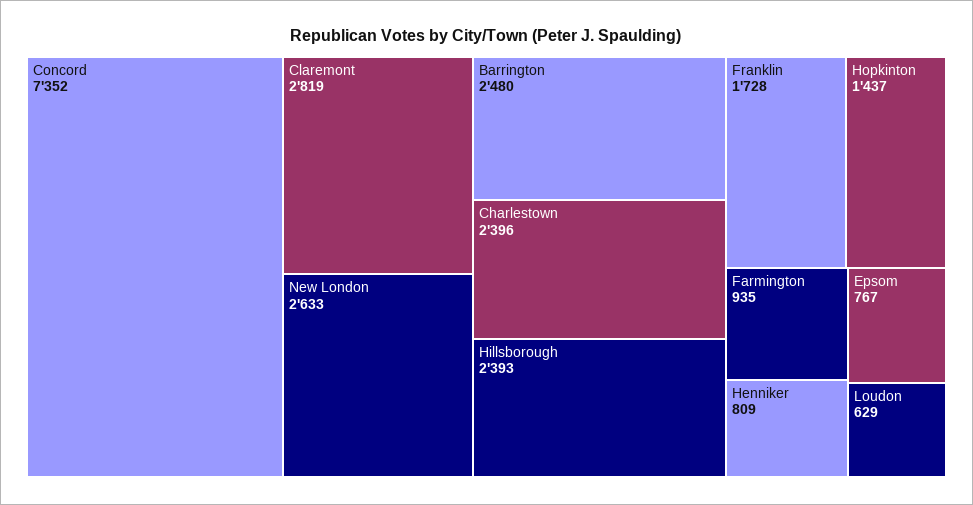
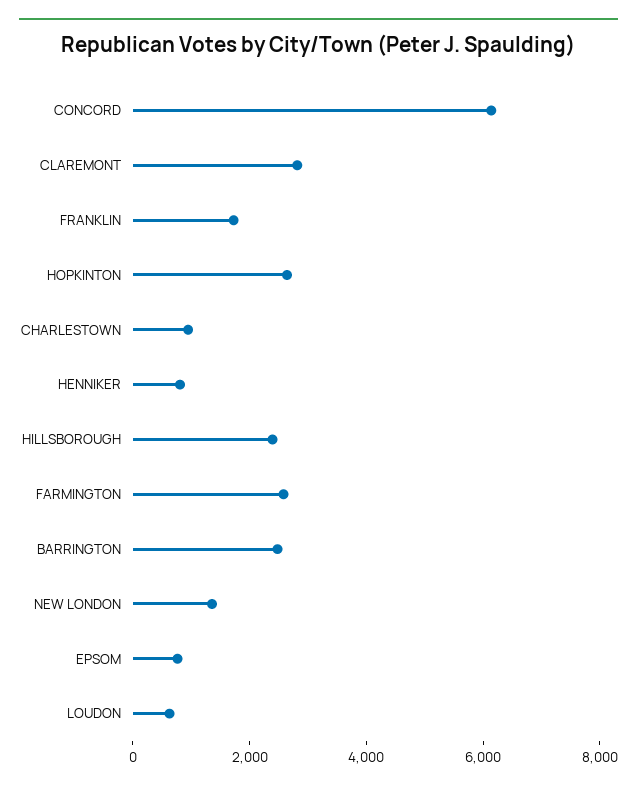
  {
-   "Concord": 7352,
+   "Concord": 6000,
    "Claremont": 2819,
-   "New London": 2633,
+   "New London": 1500,
    "Barrington": 2480,
-   "Charlestown": 2396,
+   "Charlestown": 1000,
    "Hillsborough": 2393,
    "Franklin": 1728,
-   "Hopkinton": 1437,
+   "Hopkinton": 2500,
-   "Farmington": 935,
+   "Farmington": 2500,
    "Henniker": 809,
    "Epsom": 767,
    "Loudon": 629
  }

